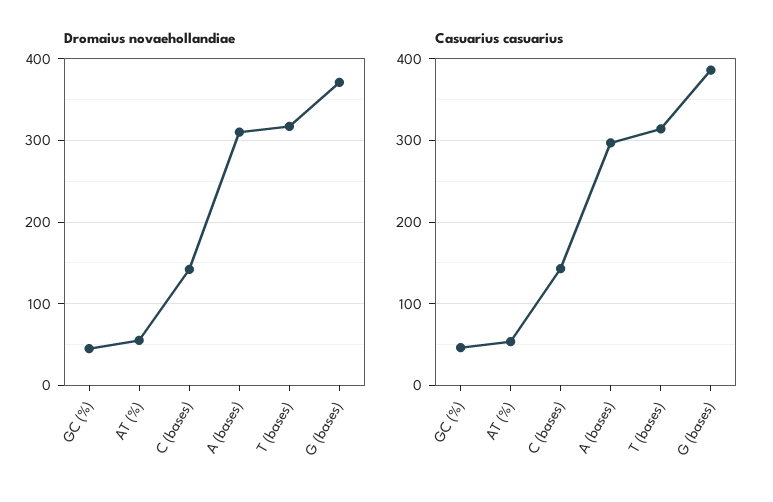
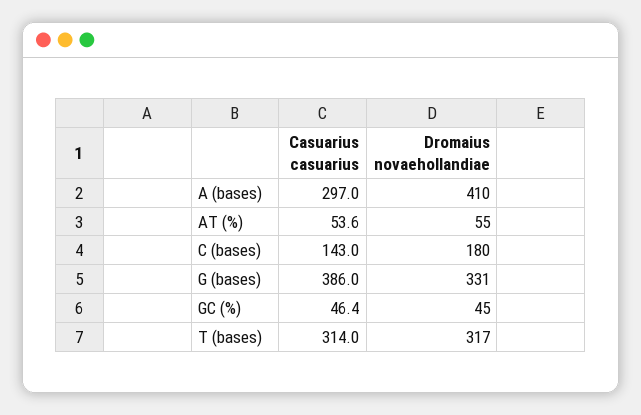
  {
    "Dromaius novaehollandiae": {
      "GC (%)": 45,
      "AT (%)": 55,
-     "C (bases)": 140,
+     "C (bases)": 180,
-     "A (bases)": 310,
+     "A (bases)": 410,
      "T (bases)": 317,
-     "G (bases)": 370
+     "G (bases)": 331
    },
    "Casuarius casuarius": {
      "GC (%)": 46.4,
      "AT (%)": 53.6,
      "C (bases)": 143,
      "A (bases)": 297,
      "T (bases)": 314,
      "G (bases)": 386
    }
  }

